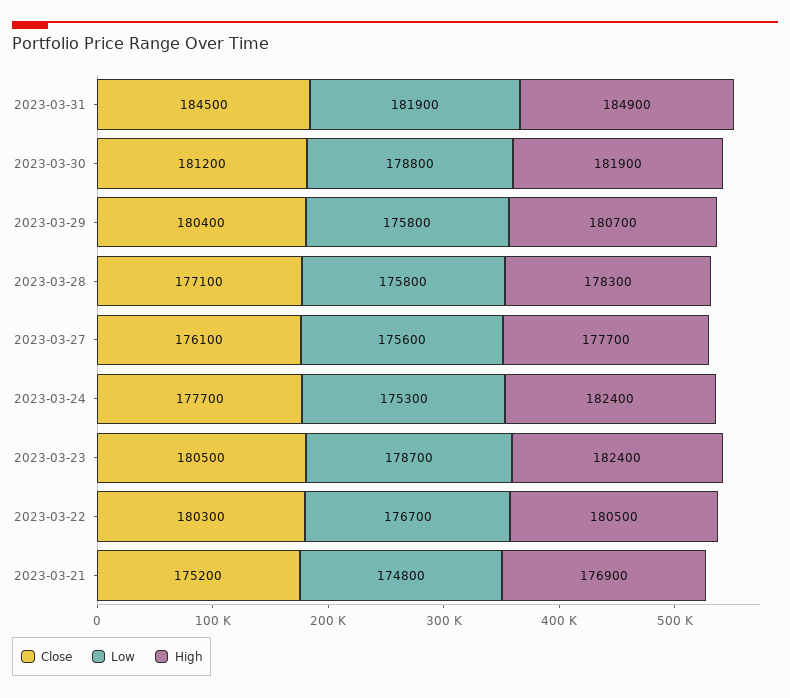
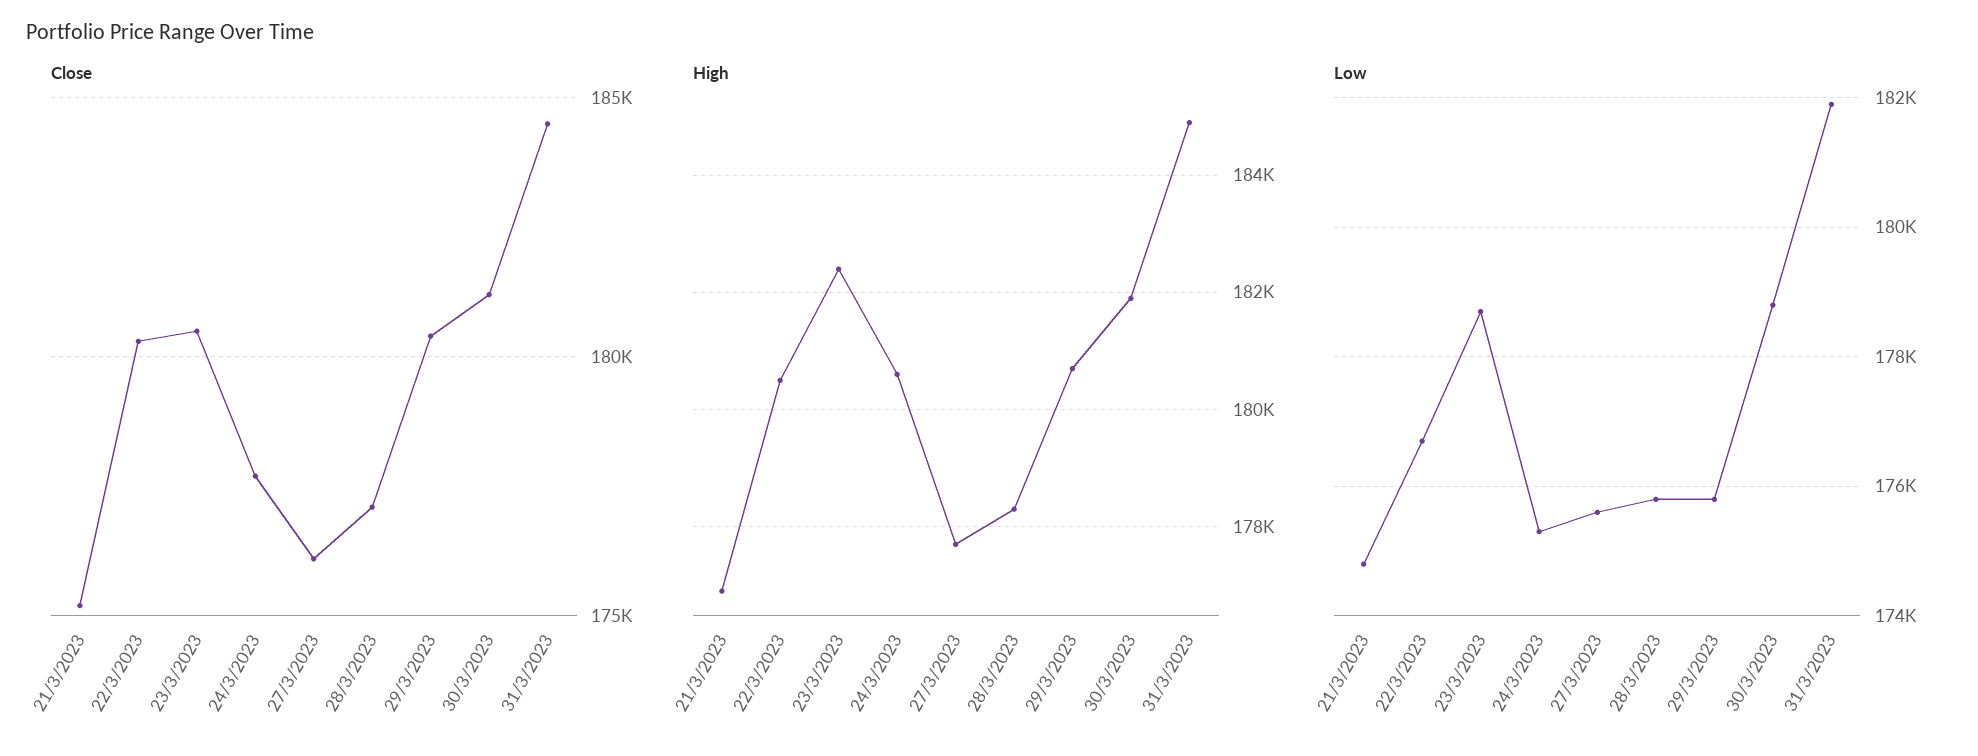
  {
    "Close": {
      "2023-03-31": 184500,
      "2023-03-30": 181200,
      "2023-03-29": 180400,
      "2023-03-28": 177100,
      "2023-03-27": 176100,
      "2023-03-24": 177700,
      "2023-03-23": 180500,
      "2023-03-22": 180300,
      "2023-03-21": 175200
    },
    "Low": {
      "2023-03-31": 181900,
      "2023-03-30": 178800,
      "2023-03-29": 175800,
      "2023-03-28": 175800,
      "2023-03-27": 175600,
      "2023-03-24": 175300,
      "2023-03-23": 178700,
      "2023-03-22": 176700,
      "2023-03-21": 174800
    },
    "High": {
      "2023-03-31": 184900,
      "2023-03-30": 181900,
      "2023-03-29": 180700,
      "2023-03-28": 178300,
      "2023-03-27": 177700,
-     "2023-03-24": 182400,
+     "2023-03-24": 180600,
      "2023-03-23": 182400,
      "2023-03-22": 180500,
      "2023-03-21": 176900
    }
  }

